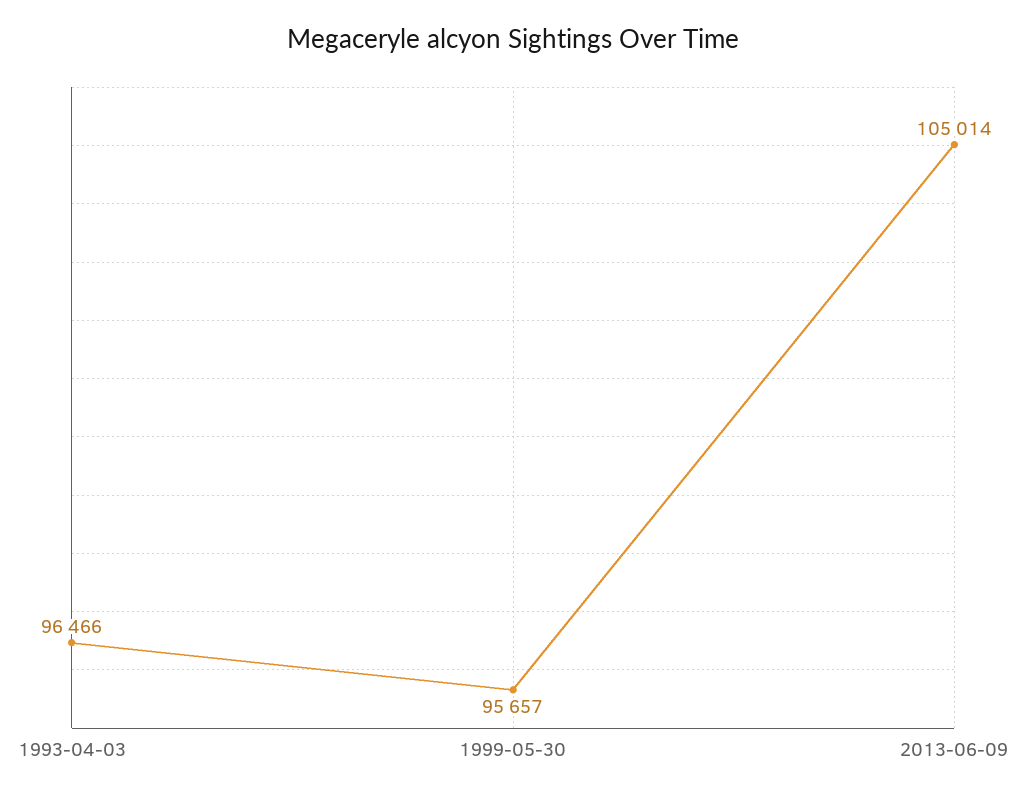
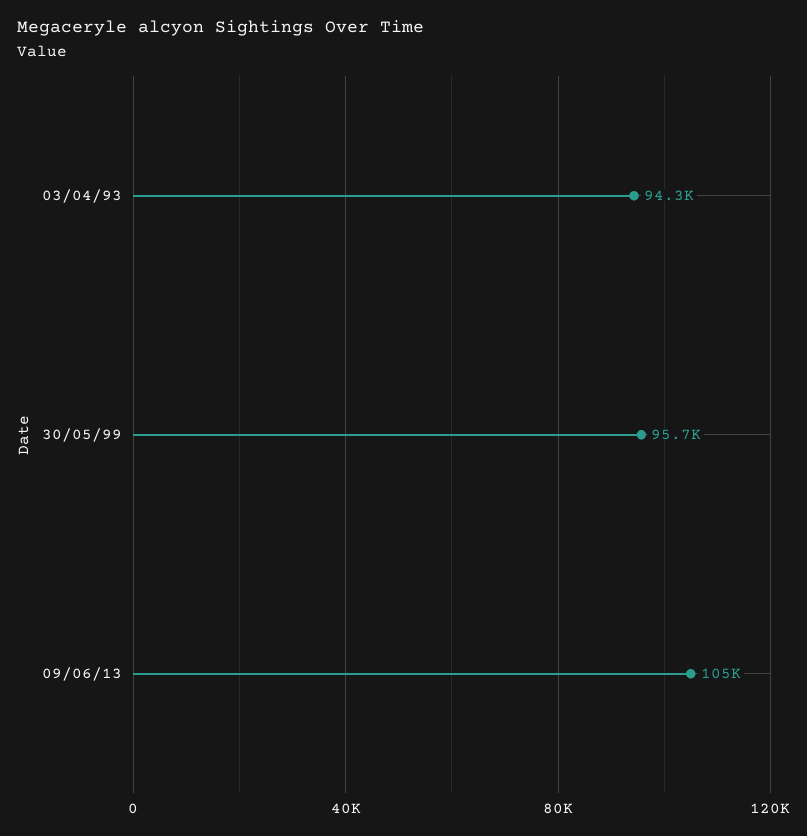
  {
-   "1993-04-03": 96466,
+   "1993-04-03": 94300,
    "1999-05-30": 95657,
    "2013-06-09": 105014
  }

